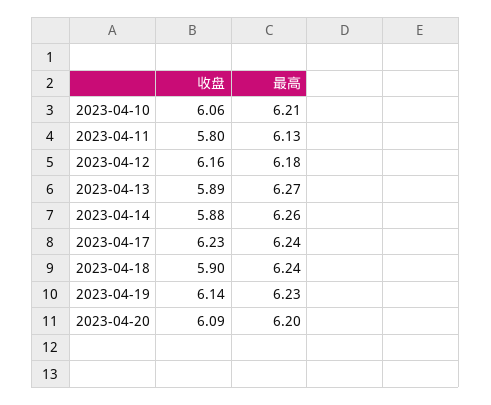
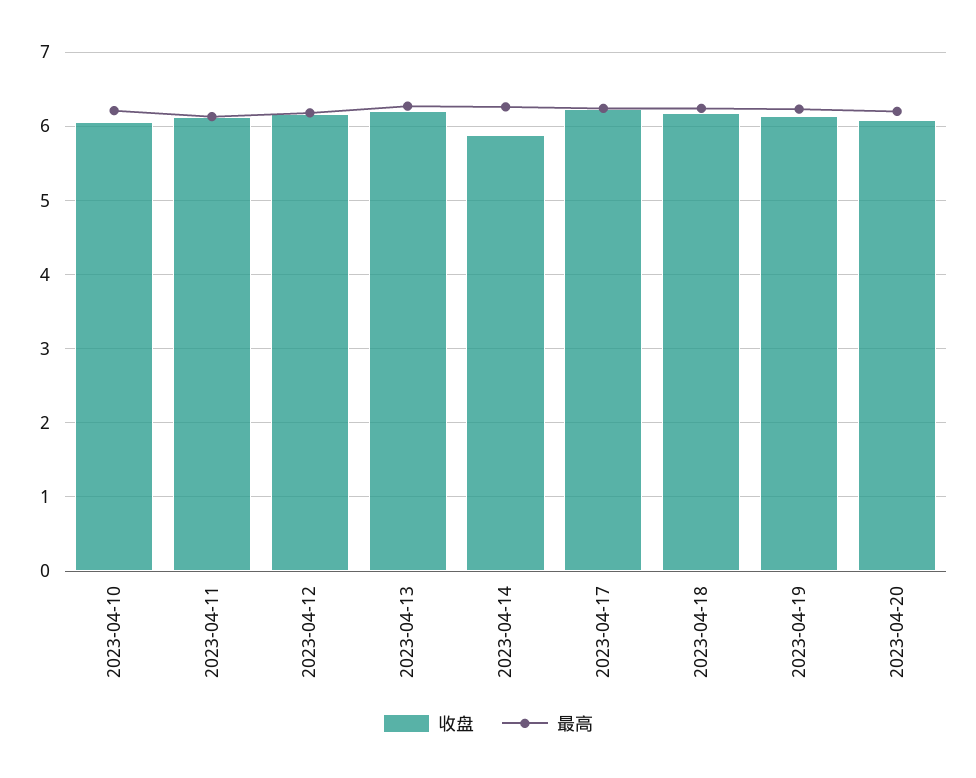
  {
    "收盘": {
      "2023-04-10": 6.06,
-     "2023-04-11": 5.8,
+     "2023-04-11": 6.1,
      "2023-04-12": 6.16,
-     "2023-04-13": 5.89,
+     "2023-04-13": 6.2,
      "2023-04-14": 5.88,
      "2023-04-17": 6.23,
-     "2023-04-18": 5.9,
+     "2023-04-18": 6.2,
      "2023-04-19": 6.14,
      "2023-04-20": 6.09
    },
    "最高": {
      "2023-04-10": 6.21,
      "2023-04-11": 6.13,
      "2023-04-12": 6.18,
      "2023-04-13": 6.27,
      "2023-04-14": 6.26,
      "2023-04-17": 6.24,
      "2023-04-18": 6.24,
      "2023-04-19": 6.23,
      "2023-04-20": 6.2
    }
  }

